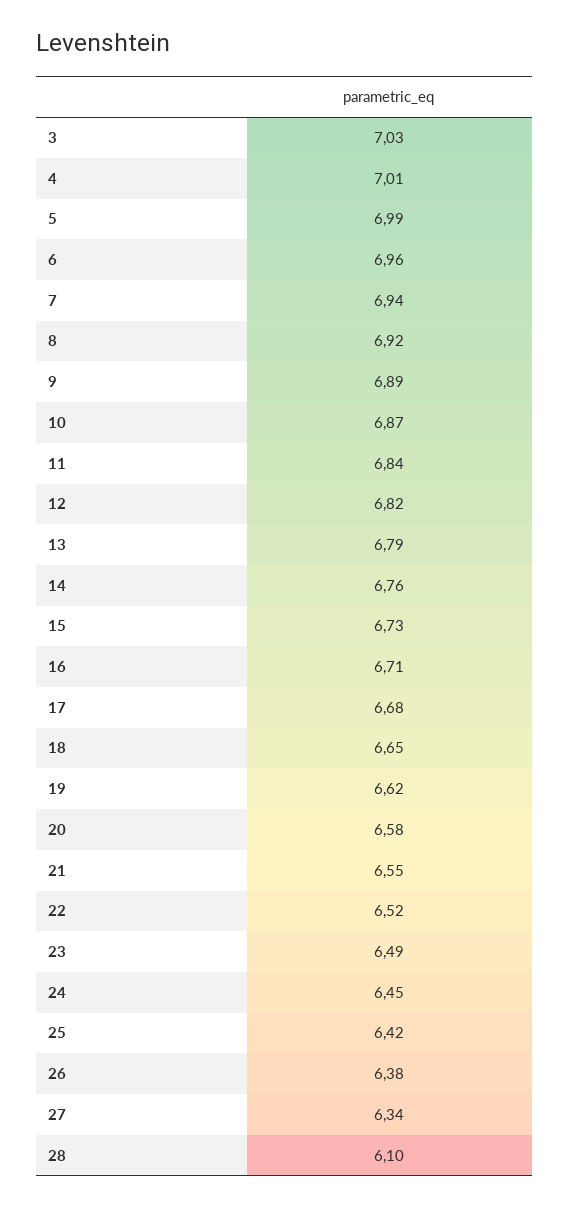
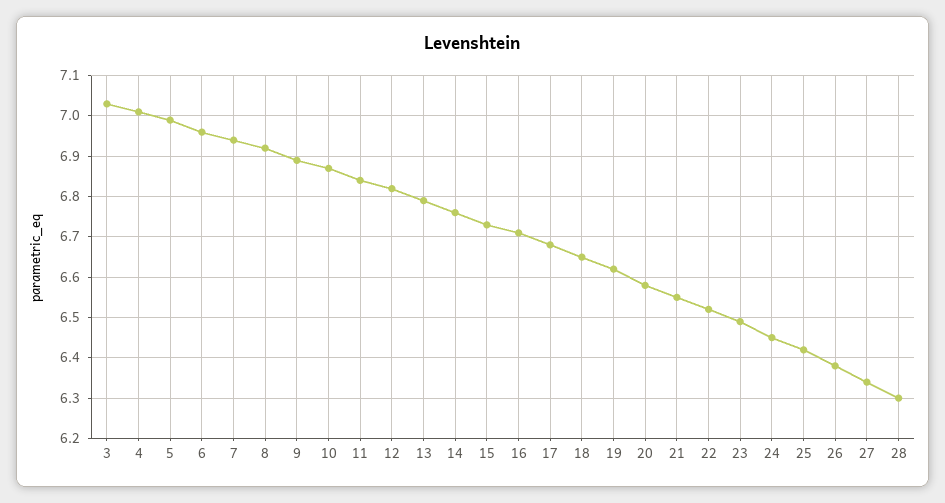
  {
    "3": 7.03,
    "4": 7.01,
    "5": 6.99,
    "6": 6.96,
    "7": 6.94,
    "8": 6.92,
    "9": 6.89,
    "10": 6.87,
    "11": 6.84,
    "12": 6.82,
    "13": 6.79,
    "14": 6.76,
    "15": 6.73,
    "16": 6.71,
    "17": 6.68,
    "18": 6.65,
    "19": 6.62,
    "20": 6.58,
    "21": 6.55,
    "22": 6.52,
    "23": 6.49,
    "24": 6.45,
    "25": 6.42,
    "26": 6.38,
    "27": 6.34,
-   "28": 6.1
+   "28": 6.3
  }

